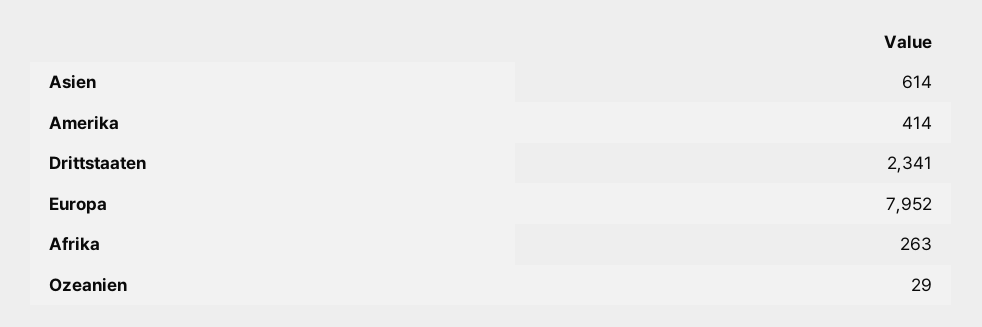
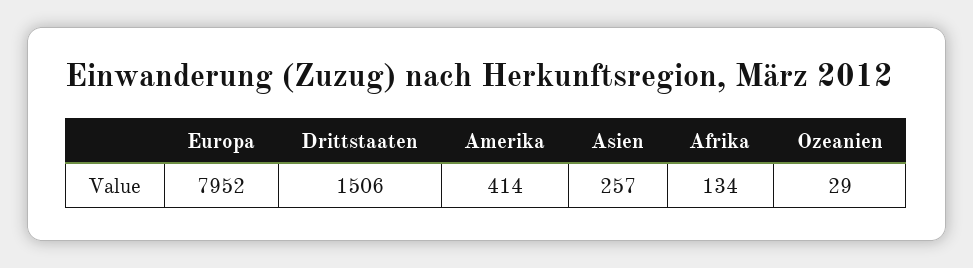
  {
-   "Asien": 614,
+   "Asien": 257,
    "Amerika": 414,
-   "Drittstaaten": 2341,
+   "Drittstaaten": 1506,
    "Europa": 7952,
-   "Afrika": 263,
+   "Afrika": 134,
    "Ozeanien": 29
  }

